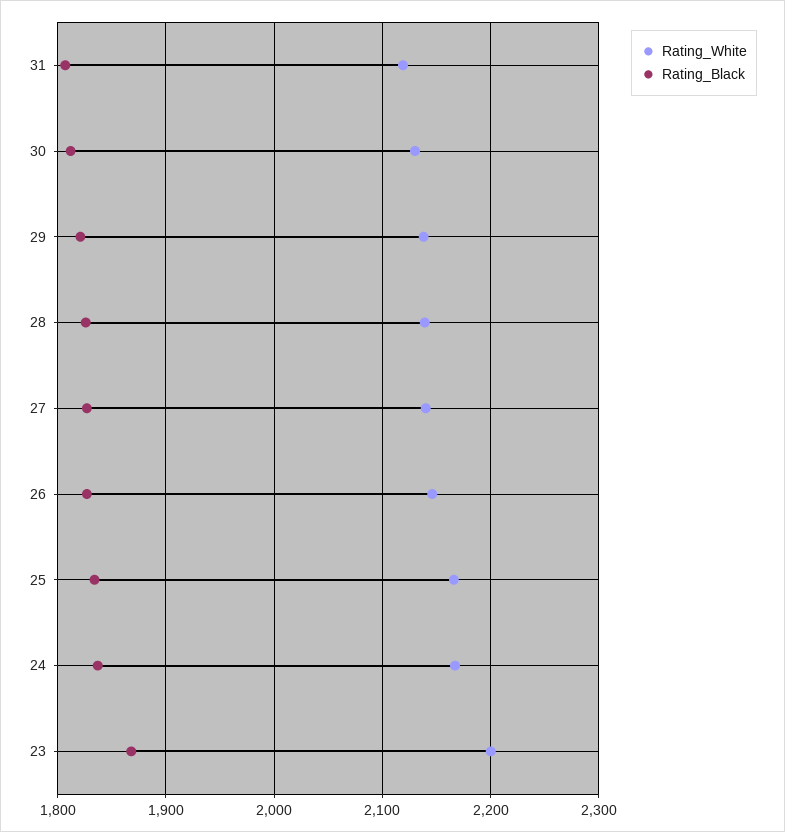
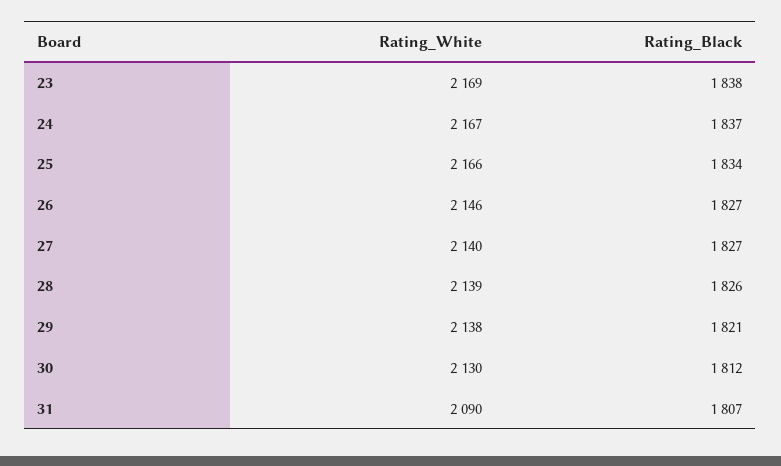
  {
    "Rating_White": {
-     "31": 2120,
+     "31": 2090,
      "30": 2130,
      "29": 2138,
      "28": 2139,
      "27": 2140,
      "26": 2146,
      "25": 2166,
      "24": 2167,
-     "23": 2200
+     "23": 2169
    },
    "Rating_Black": {
      "31": 1807,
      "30": 1812,
      "29": 1821,
      "28": 1826,
      "27": 1827,
      "26": 1827,
      "25": 1834,
      "24": 1837,
-     "23": 1870
+     "23": 1838
    }
  }

